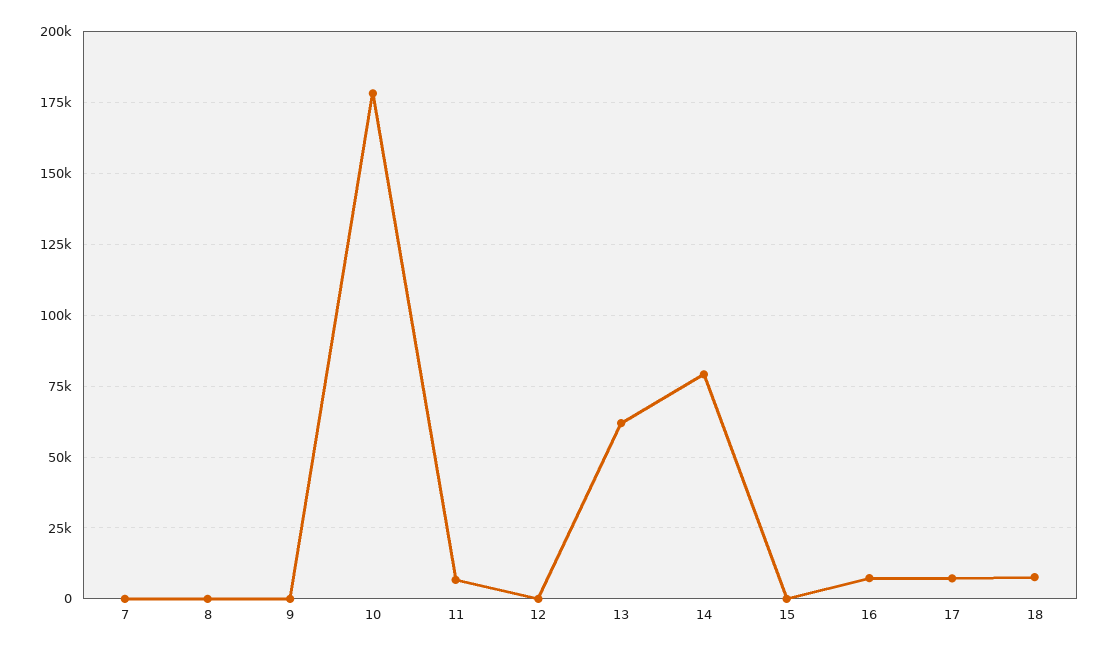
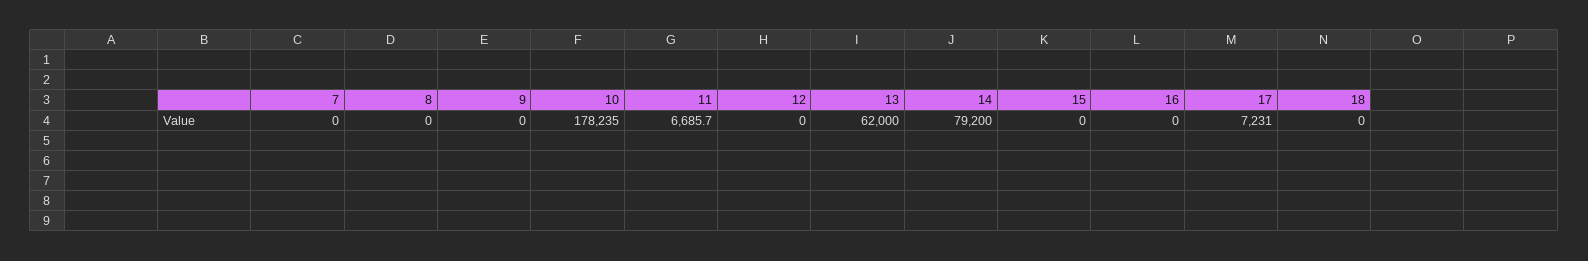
  {
    "7": 0,
    "8": 0,
    "9": 0,
    "10": 178235,
    "11": 6685.7,
    "12": 0,
    "13": 62000,
    "14": 79200,
    "15": 0,
-   "16": 7500,
+   "16": 0,
    "17": 7231,
-   "18": 7500
+   "18": 0
  }

